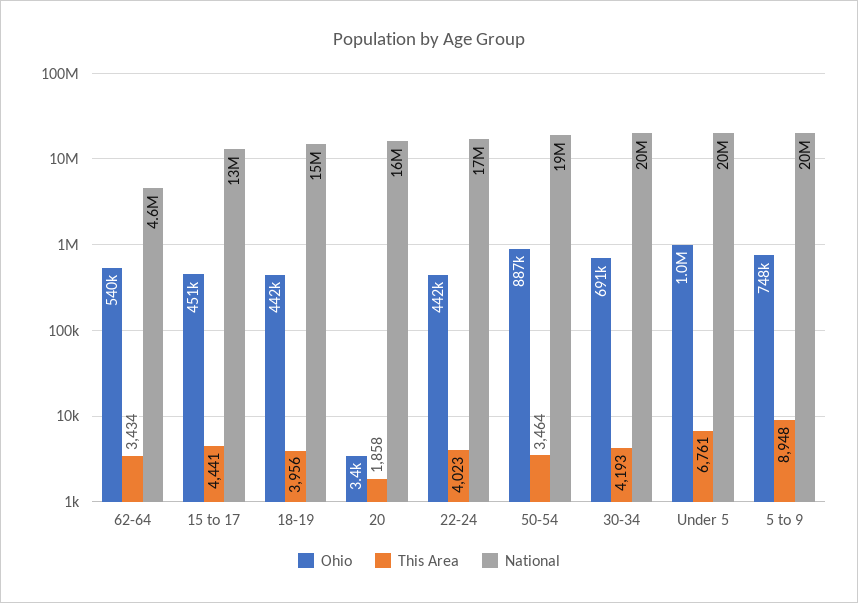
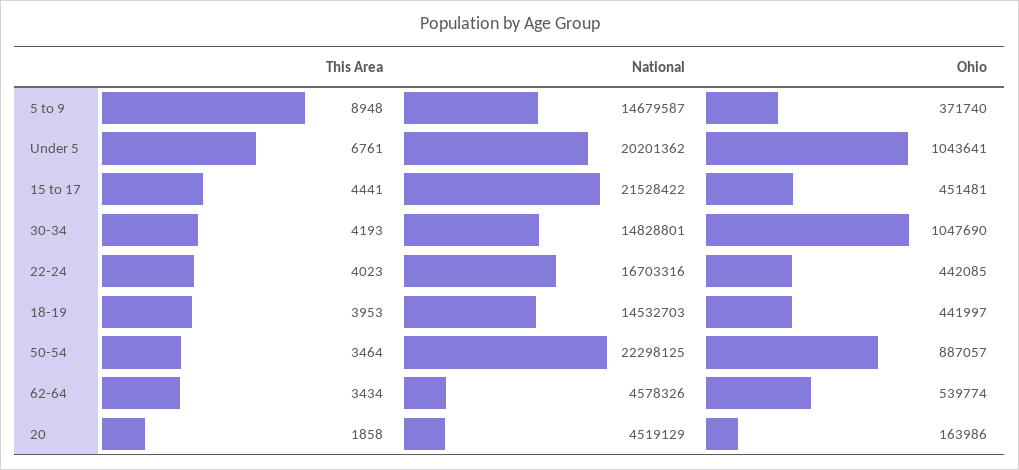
  {
    "Ohio": {
      "62-64": 539774,
      "15 to 17": 451481,
      "18-19": 441997,
-     "20": 3400,
+     "20": 163986,
      "22-24": 442085,
      "50-54": 887057,
-     "30-34": 691000,
+     "30-34": 1047690,
      "Under 5": 1043641,
-     "5 to 9": 748000
+     "5 to 9": 371740
    },
    "This Area": {
      "62-64": 3434,
      "15 to 17": 4441,
-     "18-19": 3956,
+     "18-19": 3953,
      "20": 1858,
      "22-24": 4023,
      "50-54": 3464,
      "30-34": 4193,
      "Under 5": 6761,
      "5 to 9": 8948
    },
    "National": {
      "62-64": 4578326,
-     "15 to 17": 13000000,
+     "15 to 17": 21528422,
      "18-19": 14532703,
-     "20": 16000000,
+     "20": 4519129,
      "22-24": 16703316,
-     "50-54": 19000000,
+     "50-54": 22298125,
-     "30-34": 20000000,
+     "30-34": 14828801,
      "Under 5": 20201362,
-     "5 to 9": 20000000
+     "5 to 9": 14679587
    }
  }

